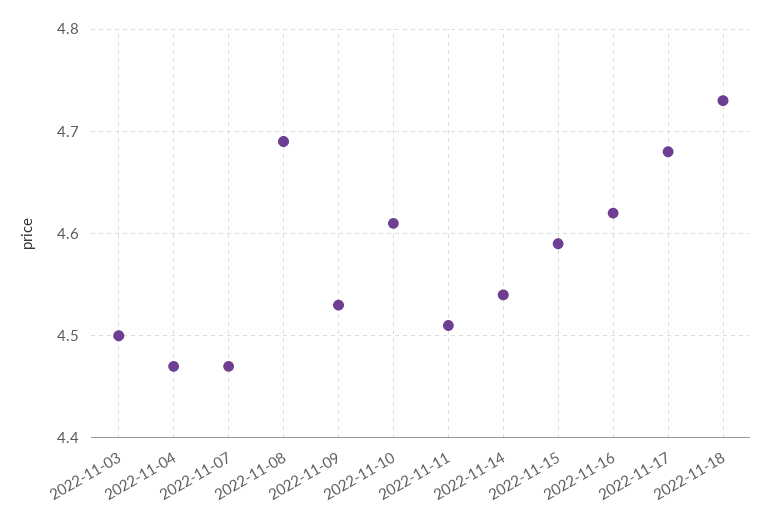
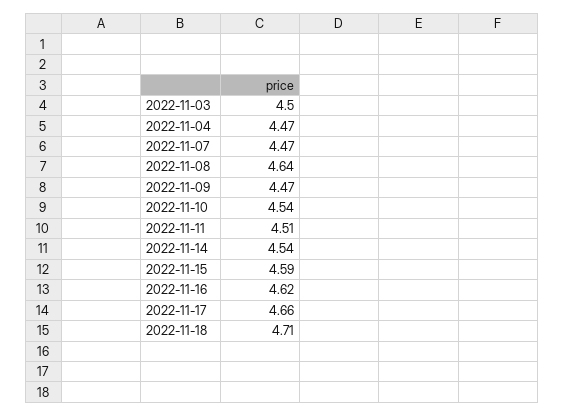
  {
    "2022-11-03": 4.5,
    "2022-11-04": 4.47,
    "2022-11-07": 4.47,
-   "2022-11-08": 4.69,
+   "2022-11-08": 4.64,
-   "2022-11-09": 4.53,
+   "2022-11-09": 4.47,
-   "2022-11-10": 4.61,
+   "2022-11-10": 4.54,
    "2022-11-11": 4.51,
    "2022-11-14": 4.54,
    "2022-11-15": 4.59,
    "2022-11-16": 4.62,
-   "2022-11-17": 4.68,
+   "2022-11-17": 4.66,
-   "2022-11-18": 4.73
+   "2022-11-18": 4.71
  }

